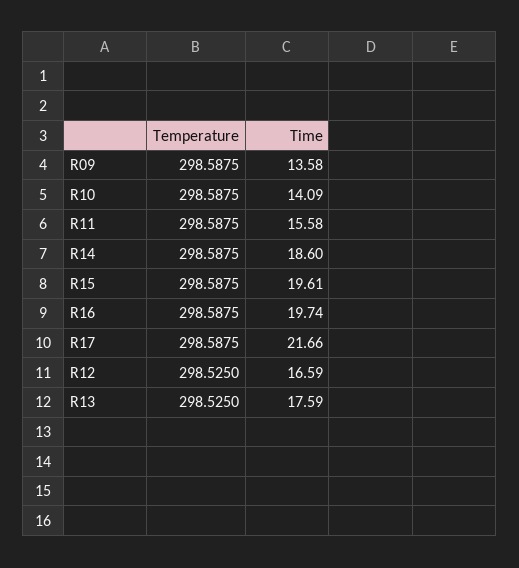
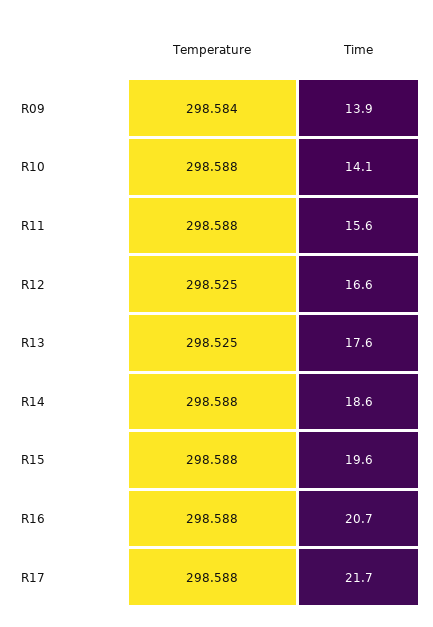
  {
    "Temperature": {
-     "R09": 298.5875,
+     "R09": 298.584,
      "R10": 298.5875,
      "R11": 298.5875,
      "R14": 298.5875,
      "R15": 298.5875,
      "R16": 298.5875,
      "R17": 298.5875,
      "R12": 298.525,
      "R13": 298.525
    },
    "Time": {
-     "R09": 13.58,
+     "R09": 13.9,
      "R10": 14.09,
      "R11": 15.58,
      "R14": 18.6,
      "R15": 19.61,
-     "R16": 19.74,
+     "R16": 20.7,
      "R17": 21.66,
      "R12": 16.59,
      "R13": 17.59
    }
  }

